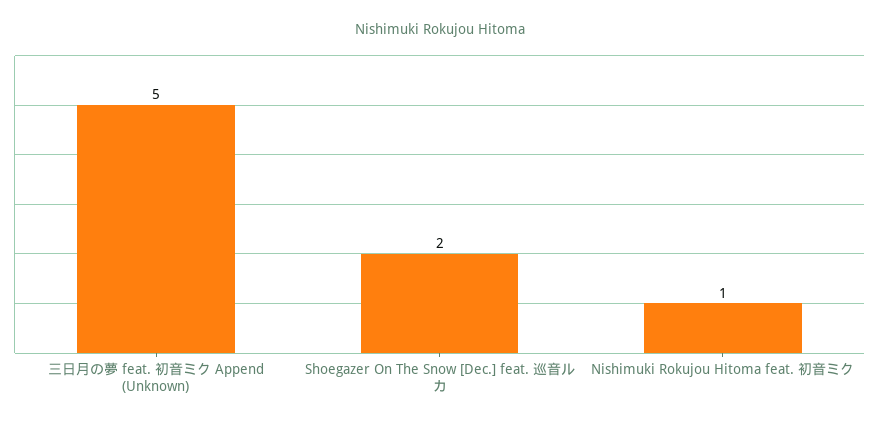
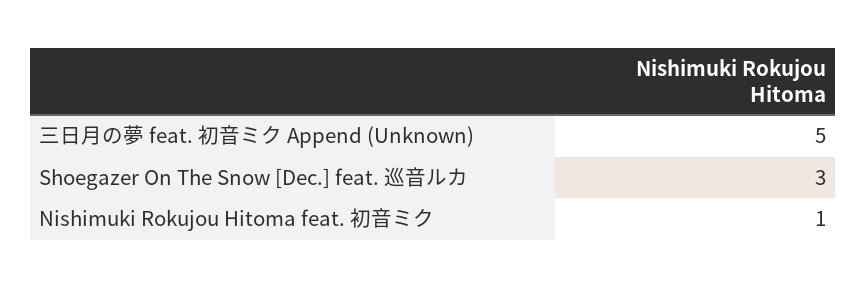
  {
    "三日月の夢 feat. 初音ミク Append (Unknown)": 5,
-   "Shoegazer On The Snow [Dec.] feat. 巡音ルカ": 2,
+   "Shoegazer On The Snow [Dec.] feat. 巡音ルカ": 3,
    "Nishimuki Rokujou Hitoma feat. 初音ミク": 1
  }

